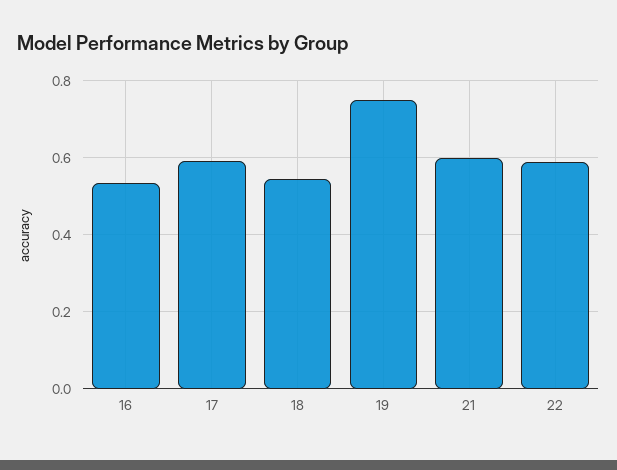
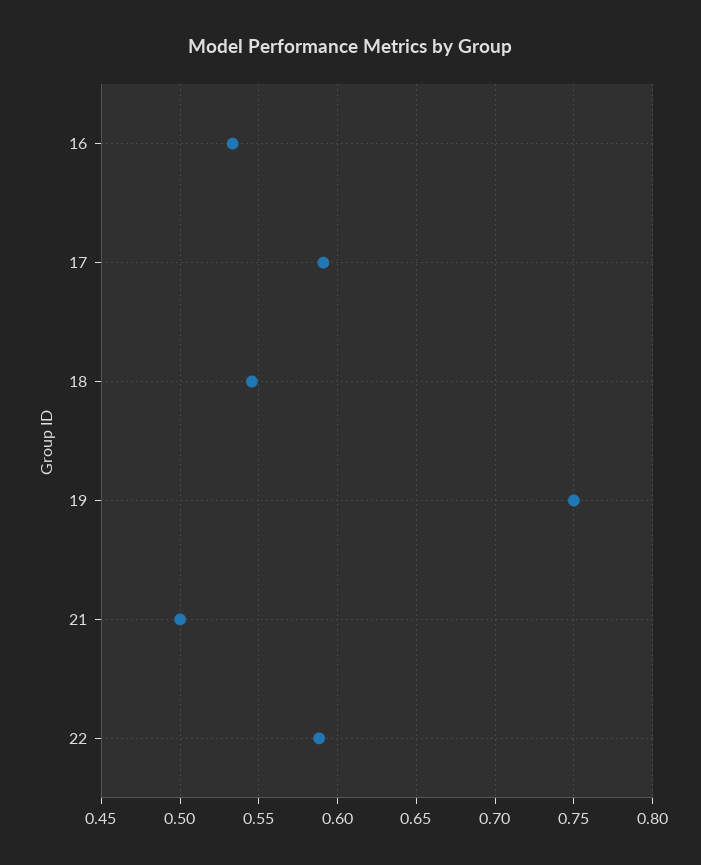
  {
    "16": 0.535,
    "17": 0.59,
    "18": 0.545,
    "19": 0.75,
-   "21": 0.6,
+   "21": 0.5,
    "22": 0.59
  }

